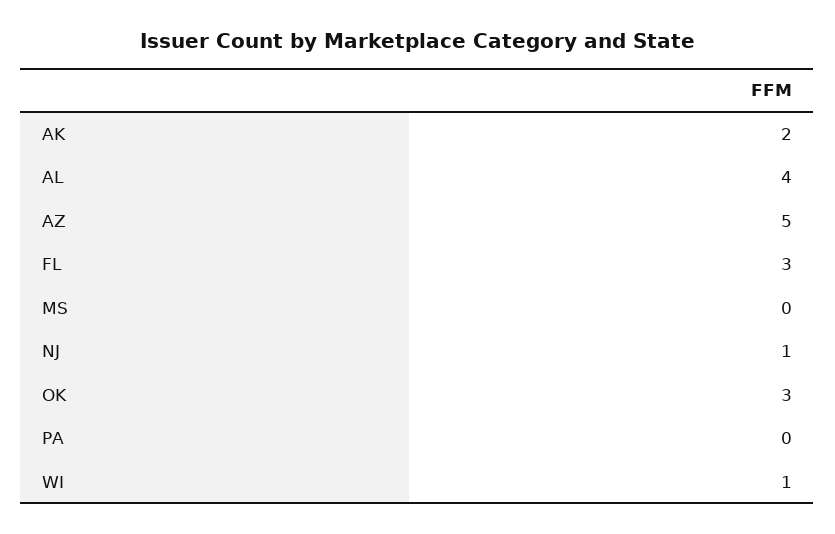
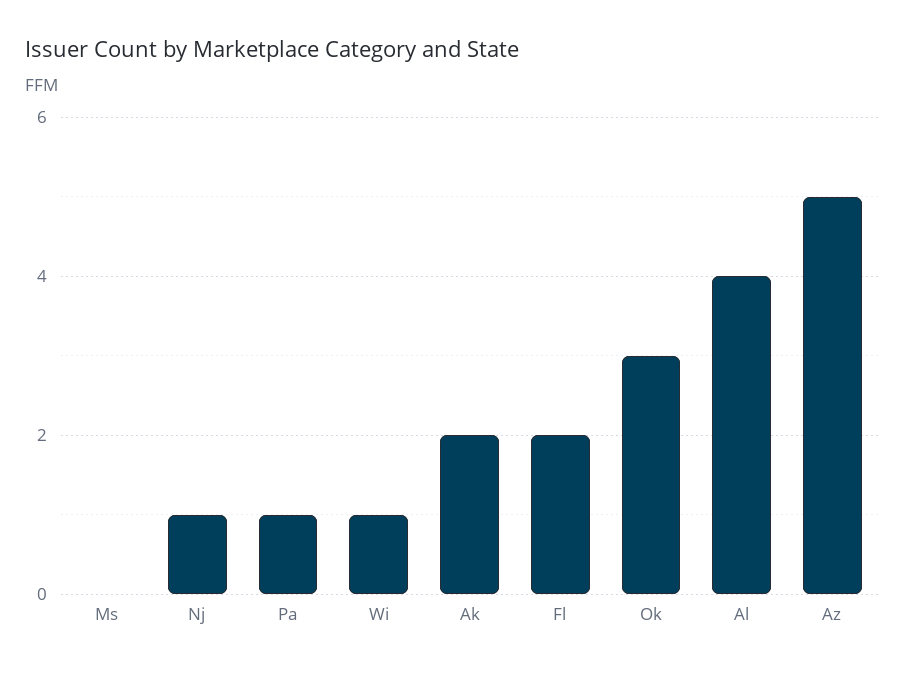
  {
    "AK": 2,
    "AL": 4,
    "AZ": 5,
-   "FL": 3,
+   "FL": 2,
    "MS": 0,
    "NJ": 1,
    "OK": 3,
-   "PA": 0,
+   "PA": 1,
    "WI": 1
  }

